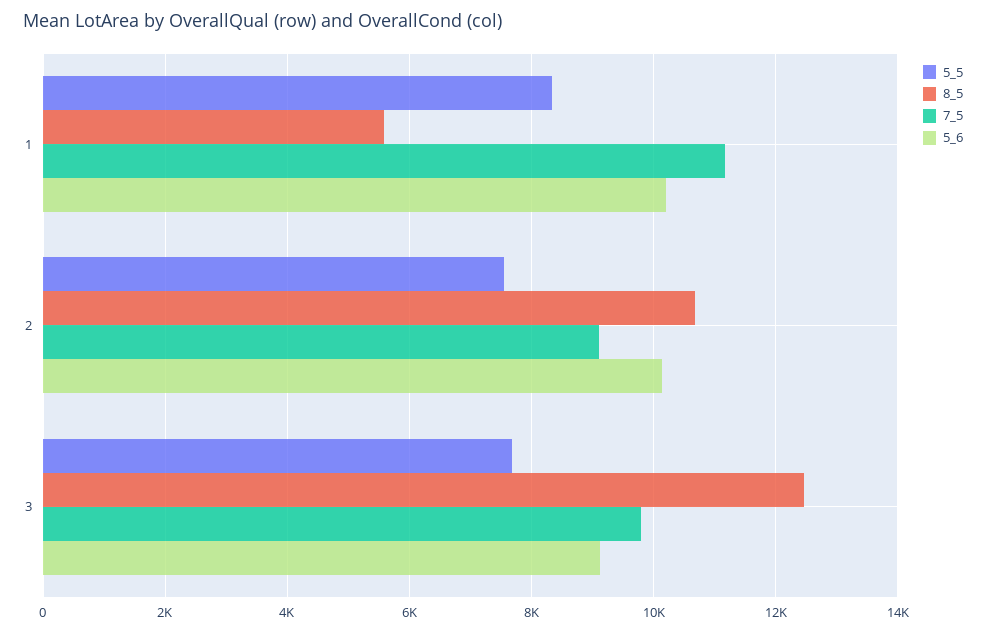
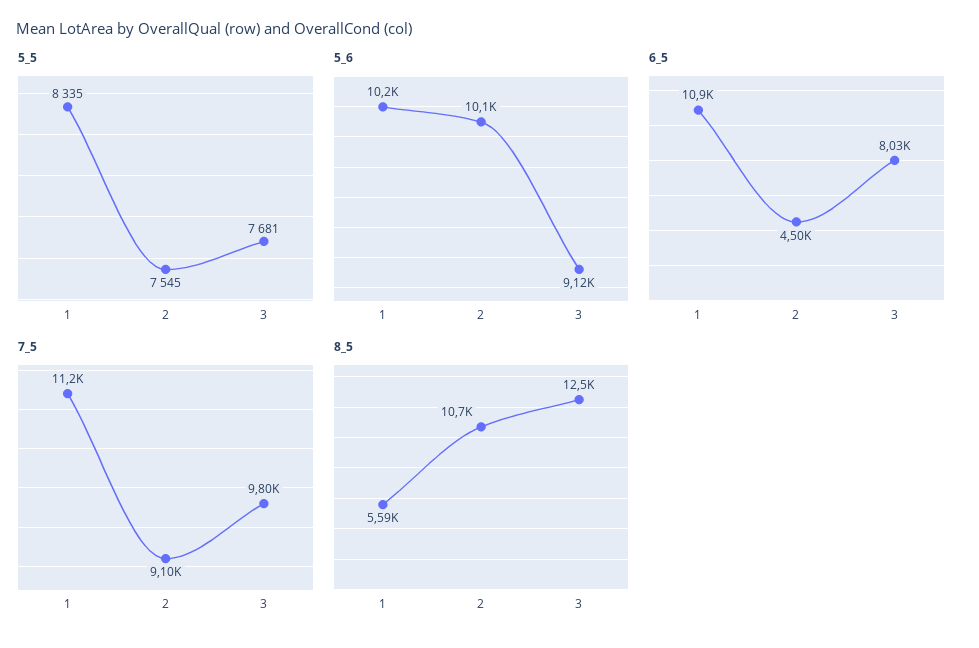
  {
    "5_5": {
      "1": 8335,
      "2": 7545,
      "3": 7681
    },
    "8_5": {
      "1": 5590,
      "2": 10700,
      "3": 12500
    },
    "7_5": {
      "1": 11200,
      "2": 9100,
      "3": 9800
    },
    "5_6": {
      "1": 10200,
      "2": 10100,
      "3": 9120
-   }
+   },
+   "6_5": {
+     "1": 10900,
+     "2": 4500,
+     "3": 8030
+   }
  }

